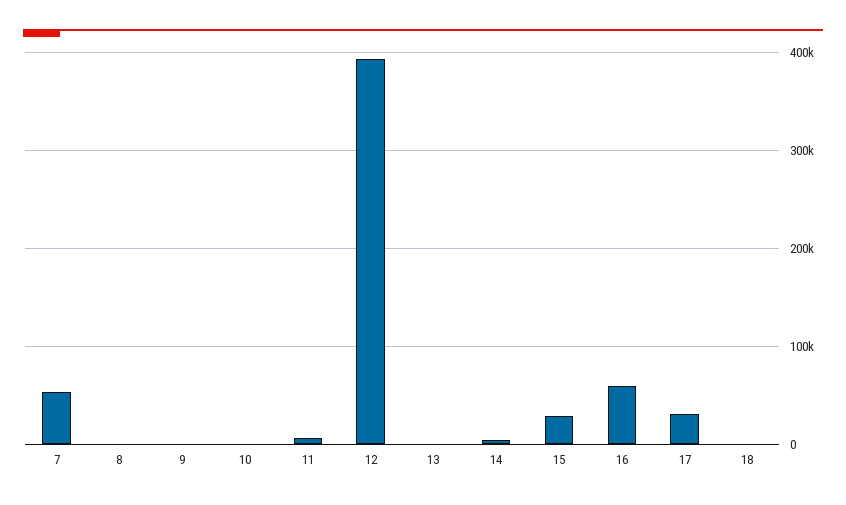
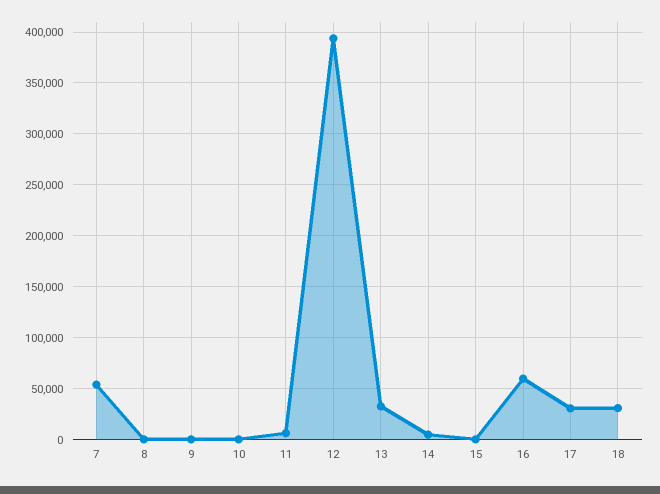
  {
    "7": 50000,
    "8": 0,
    "9": 0,
    "10": 0,
    "11": 10000,
    "12": 390000,
-   "13": 0,
+   "13": 30000,
    "14": 0,
-   "15": 30000,
+   "15": 0,
    "16": 60000,
    "17": 30000,
-   "18": 0
+   "18": 30000
  }

